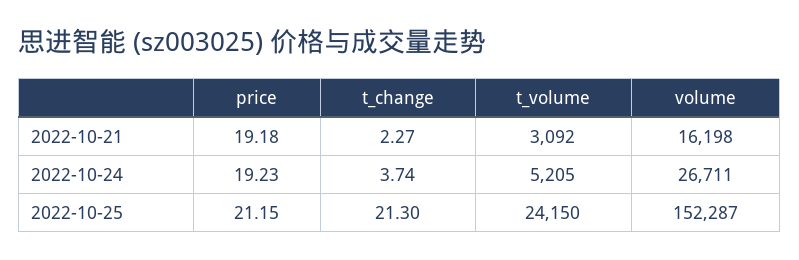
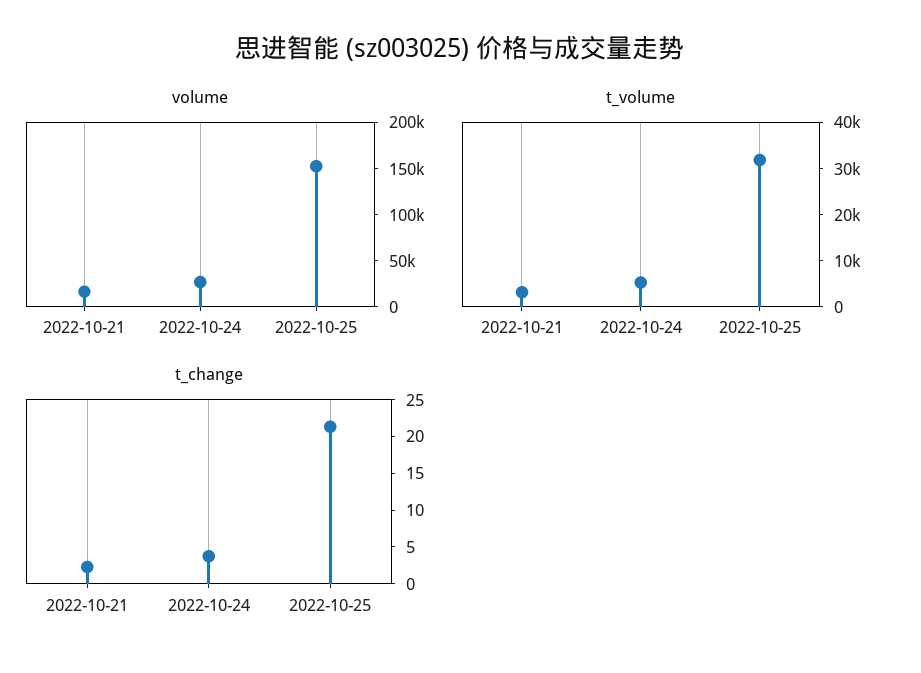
  {
-   "price": {
-     "2022-10-21": 19.18,
-     "2022-10-24": 19.23,
-     "2022-10-25": 21.15
-   },
    "t_change": {
      "2022-10-21": 2.27,
      "2022-10-24": 3.74,
      "2022-10-25": 21.3
    },
    "t_volume": {
      "2022-10-21": 3092,
      "2022-10-24": 5205,
-     "2022-10-25": 24150
+     "2022-10-25": 32000
    },
    "volume": {
      "2022-10-21": 16198,
      "2022-10-24": 26711,
      "2022-10-25": 152287
    }
  }

